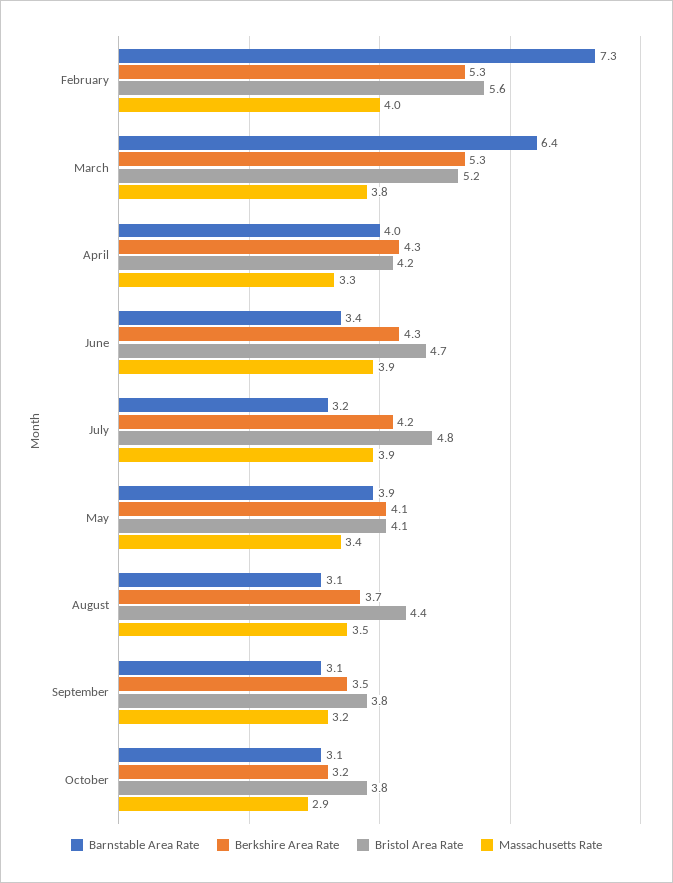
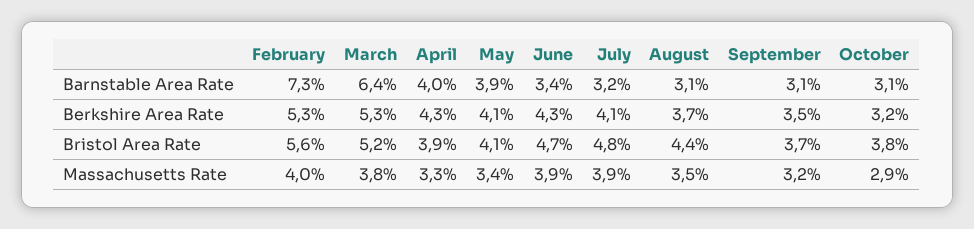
  {
    "Barnstable Area Rate": {
      "February": 7.3,
      "March": 6.4,
      "April": 4,
      "June": 3.4,
      "July": 3.2,
      "May": 3.9,
      "August": 3.1,
      "September": 3.1,
      "October": 3.1
    },
    "Berkshire Area Rate": {
      "February": 5.3,
      "March": 5.3,
      "April": 4.3,
      "June": 4.3,
-     "July": 4.2,
+     "July": 4.1,
      "May": 4.1,
      "August": 3.7,
      "September": 3.5,
      "October": 3.2
    },
    "Bristol Area Rate": {
      "February": 5.6,
      "March": 5.2,
-     "April": 4.2,
+     "April": 3.9,
      "June": 4.7,
      "July": 4.8,
      "May": 4.1,
      "August": 4.4,
-     "September": 3.8,
+     "September": 3.7,
      "October": 3.8
    },
    "Massachusetts Rate": {
      "February": 4,
      "March": 3.8,
      "April": 3.3,
      "June": 3.9,
      "July": 3.9,
      "May": 3.4,
      "August": 3.5,
      "September": 3.2,
      "October": 2.9
    }
  }

